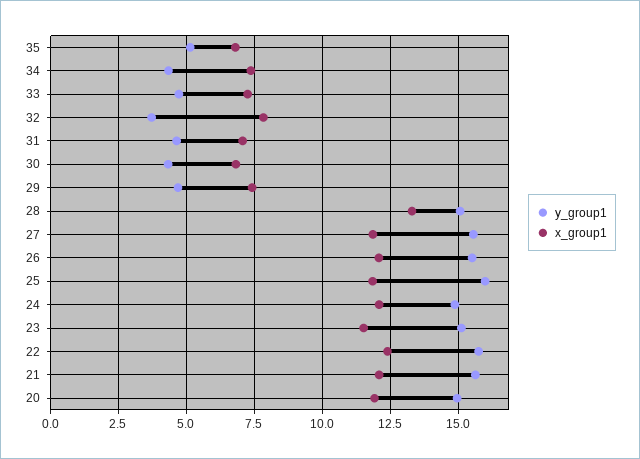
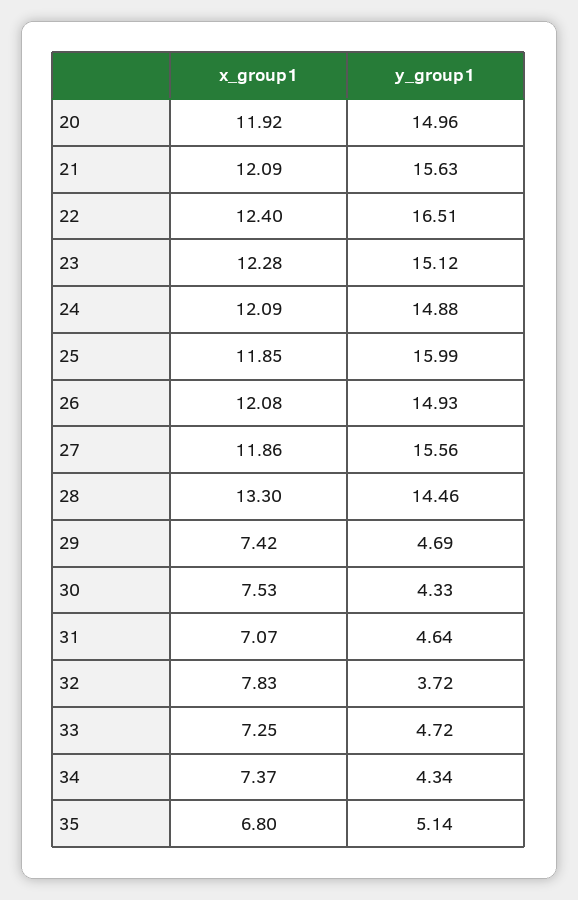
  {
    "y_group1": {
      "35": 5.14,
      "34": 4.34,
      "33": 4.72,
      "32": 3.72,
      "31": 4.64,
      "30": 4.33,
      "29": 4.69,
-     "28": 15,
+     "28": 14.46,
      "27": 15.56,
-     "26": 15.5,
+     "26": 14.93,
      "25": 15.99,
      "24": 14.88,
      "23": 15.12,
-     "22": 15.75,
+     "22": 16.51,
      "21": 15.63,
      "20": 14.96
    },
    "x_group1": {
      "35": 6.8,
      "34": 7.37,
      "33": 7.25,
      "32": 7.83,
      "31": 7.07,
-     "30": 6.75,
+     "30": 7.53,
      "29": 7.42,
      "28": 13.3,
      "27": 11.86,
      "26": 12.08,
      "25": 11.85,
      "24": 12.09,
-     "23": 11.5,
+     "23": 12.28,
      "22": 12.4,
      "21": 12.09,
      "20": 11.92
    }
  }

